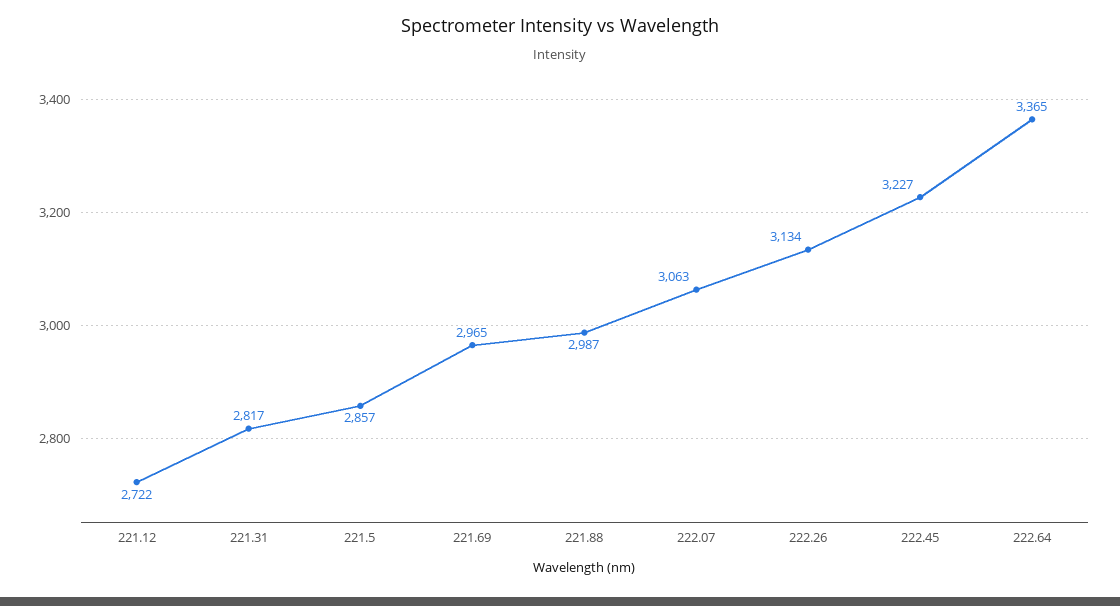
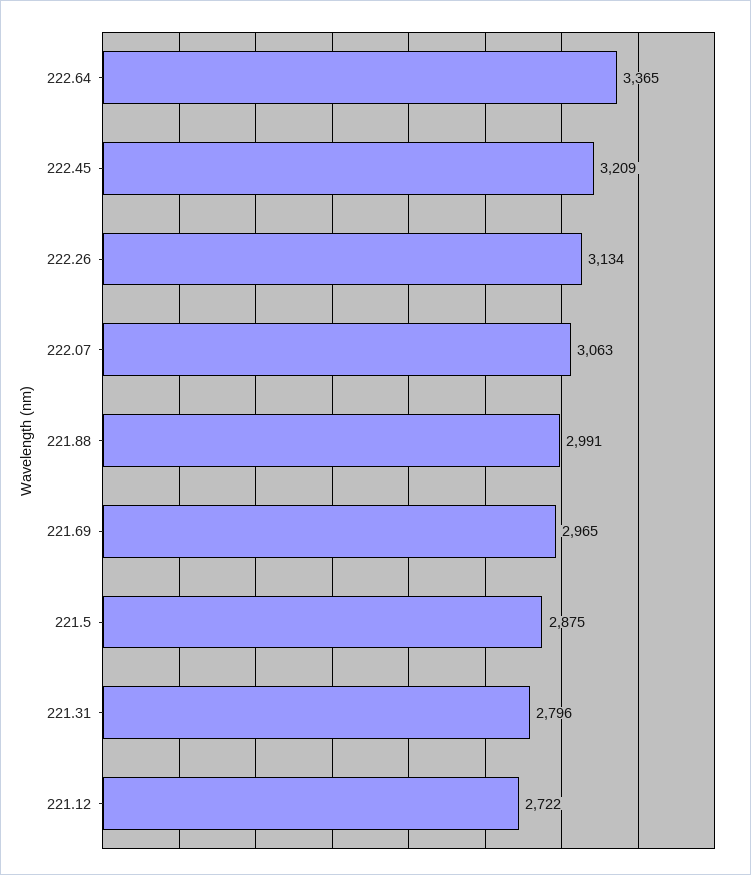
  {
    "221.12": 2722,
-   "221.31": 2817,
+   "221.31": 2796,
-   "221.5": 2857,
+   "221.5": 2875,
    "221.69": 2965,
-   "221.88": 2987,
+   "221.88": 2991,
    "222.07": 3063,
    "222.26": 3134,
-   "222.45": 3227,
+   "222.45": 3209,
    "222.64": 3365
  }

